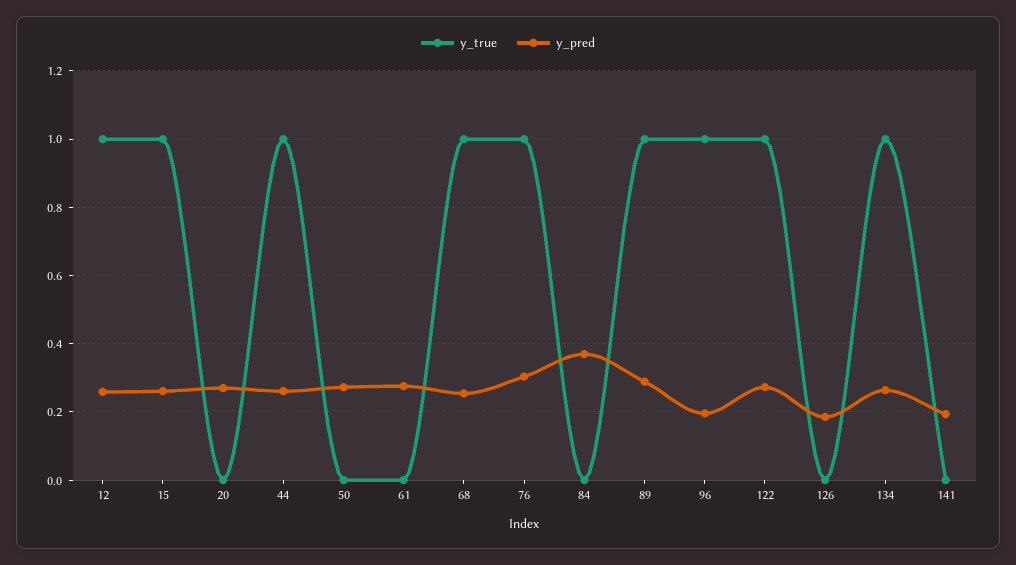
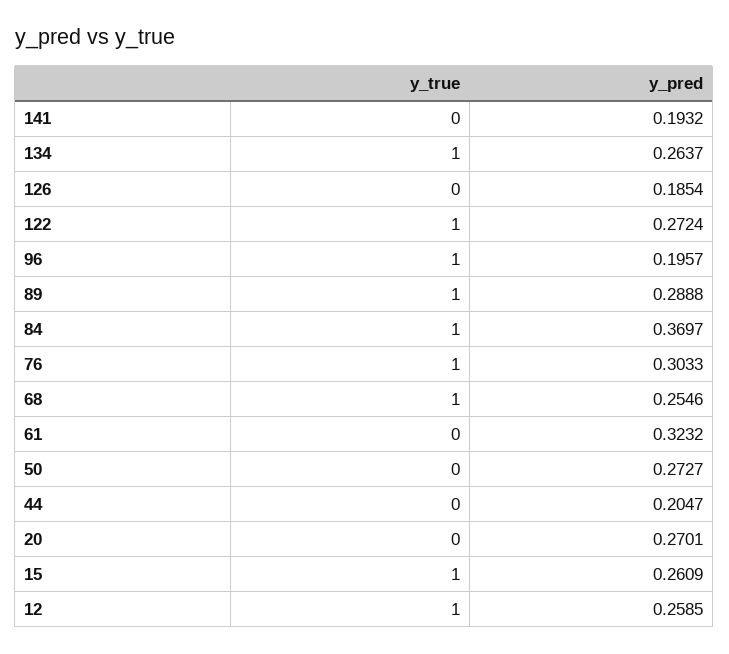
  {
    "y_true": {
      "12": 1,
      "15": 1,
      "20": 0,
-     "44": 1,
+     "44": 0,
      "50": 0,
      "61": 0,
      "68": 1,
      "76": 1,
-     "84": 0,
+     "84": 1,
      "89": 1,
      "96": 1,
      "122": 1,
      "126": 0,
      "134": 1,
      "141": 0
    },
    "y_pred": {
      "12": 0.2585,
      "15": 0.2609,
      "20": 0.2701,
-     "44": 0.26,
+     "44": 0.2047,
      "50": 0.2727,
-     "61": 0.28,
+     "61": 0.3232,
      "68": 0.2546,
      "76": 0.3033,
      "84": 0.3697,
      "89": 0.2888,
      "96": 0.1957,
      "122": 0.2724,
      "126": 0.1854,
      "134": 0.2637,
      "141": 0.1932
    }
  }

